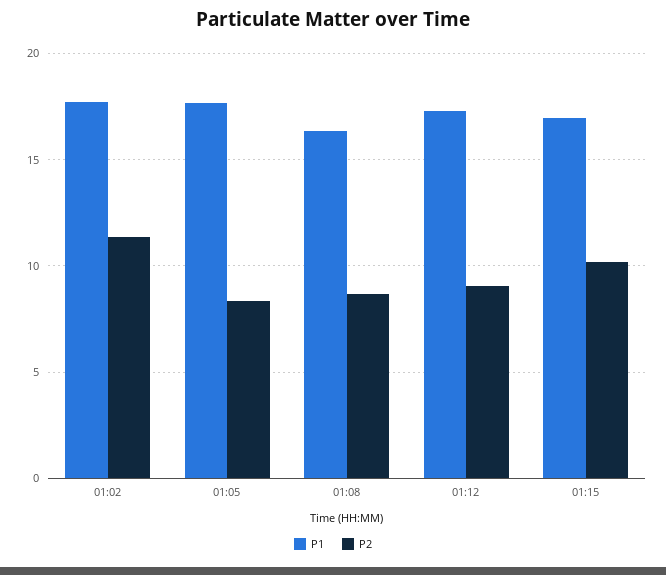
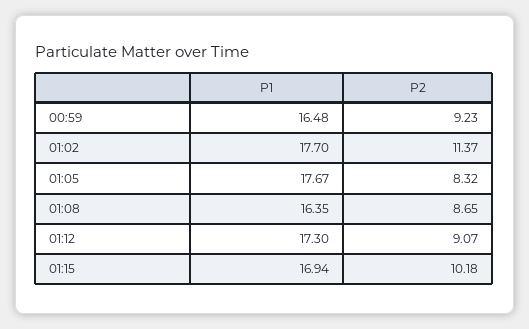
  {
    "P1": {
      "01:02": 17.7,
      "01:05": 17.67,
      "01:08": 16.35,
      "01:12": 17.3,
-     "01:15": 16.94
+     "01:15": 16.94,
+     "00:59": 16.48
    },
    "P2": {
      "01:02": 11.37,
      "01:05": 8.32,
      "01:08": 8.65,
      "01:12": 9.07,
-     "01:15": 10.18
+     "01:15": 10.18,
+     "00:59": 9.23
    }
  }

